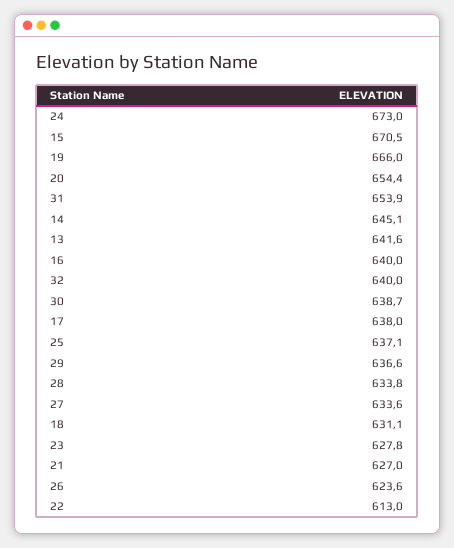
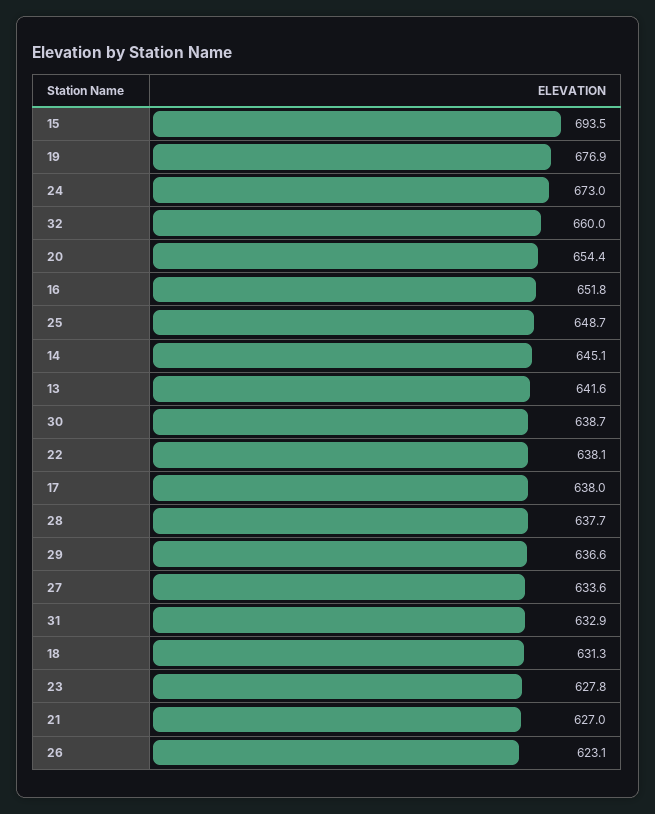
  {
    "24": 673,
-   "15": 670.5,
+   "15": 693.5,
-   "19": 666,
+   "19": 676.9,
    "20": 654.4,
-   "31": 653.9,
+   "31": 632.9,
    "14": 645.1,
    "13": 641.6,
-   "16": 640,
+   "16": 651.8,
-   "32": 640,
+   "32": 660,
    "30": 638.7,
    "17": 638,
-   "25": 637.1,
+   "25": 648.7,
    "29": 636.6,
-   "28": 633.8,
+   "28": 637.7,
    "27": 633.6,
-   "18": 631.1,
+   "18": 631.3,
    "23": 627.8,
    "21": 627,
-   "26": 623.6,
+   "26": 623.1,
-   "22": 613
+   "22": 638.1
  }

